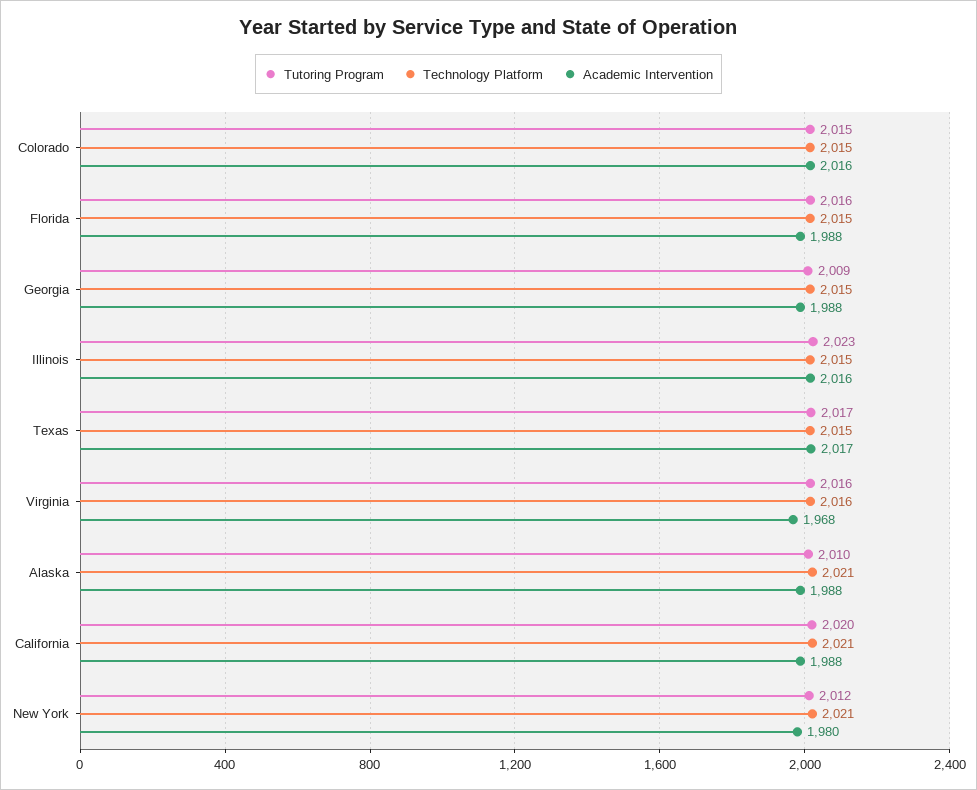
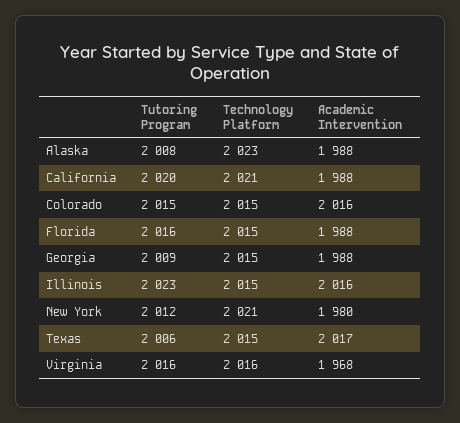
  {
    "Tutoring Program": {
      "Colorado": 2015,
      "Florida": 2016,
      "Georgia": 2009,
      "Illinois": 2023,
-     "Texas": 2017,
+     "Texas": 2006,
      "Virginia": 2016,
-     "Alaska": 2010,
+     "Alaska": 2008,
      "California": 2020,
      "New York": 2012
    },
    "Technology Platform": {
      "Colorado": 2015,
      "Florida": 2015,
      "Georgia": 2015,
      "Illinois": 2015,
      "Texas": 2015,
      "Virginia": 2016,
-     "Alaska": 2021,
+     "Alaska": 2023,
      "California": 2021,
      "New York": 2021
    },
    "Academic Intervention": {
      "Colorado": 2016,
      "Florida": 1988,
      "Georgia": 1988,
      "Illinois": 2016,
      "Texas": 2017,
      "Virginia": 1968,
      "Alaska": 1988,
      "California": 1988,
      "New York": 1980
    }
  }

